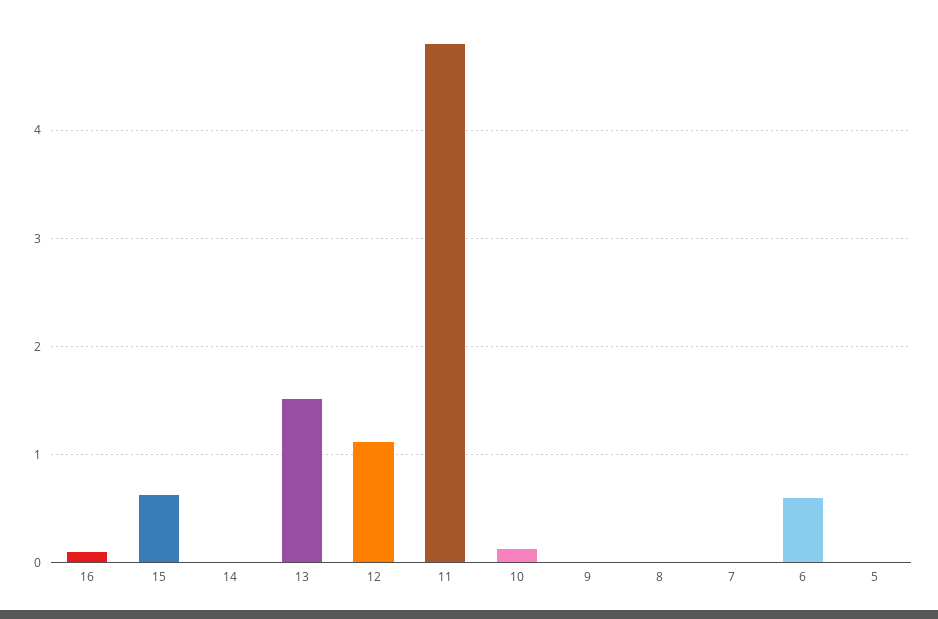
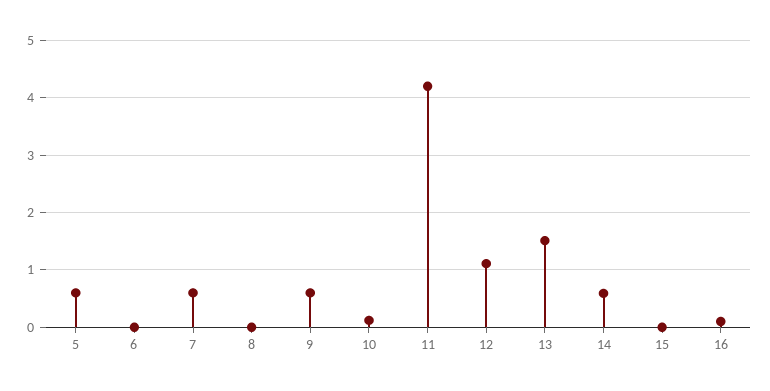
  {
    "16": 0.1,
-   "15": 0.6,
+   "15": 0,
-   "14": 0,
+   "14": 0.6,
    "13": 1.5,
    "12": 1.1,
-   "11": 4.8,
+   "11": 4.2,
    "10": 0.1,
-   "9": 0,
+   "9": 0.6,
    "8": 0,
-   "7": 0,
+   "7": 0.6,
-   "6": 0.6,
+   "6": 0,
-   "5": 0
+   "5": 0.6
  }

